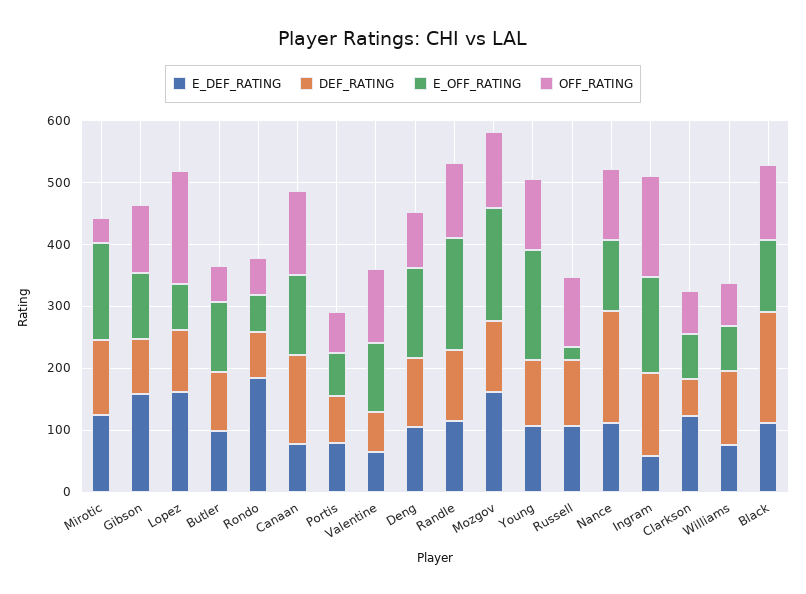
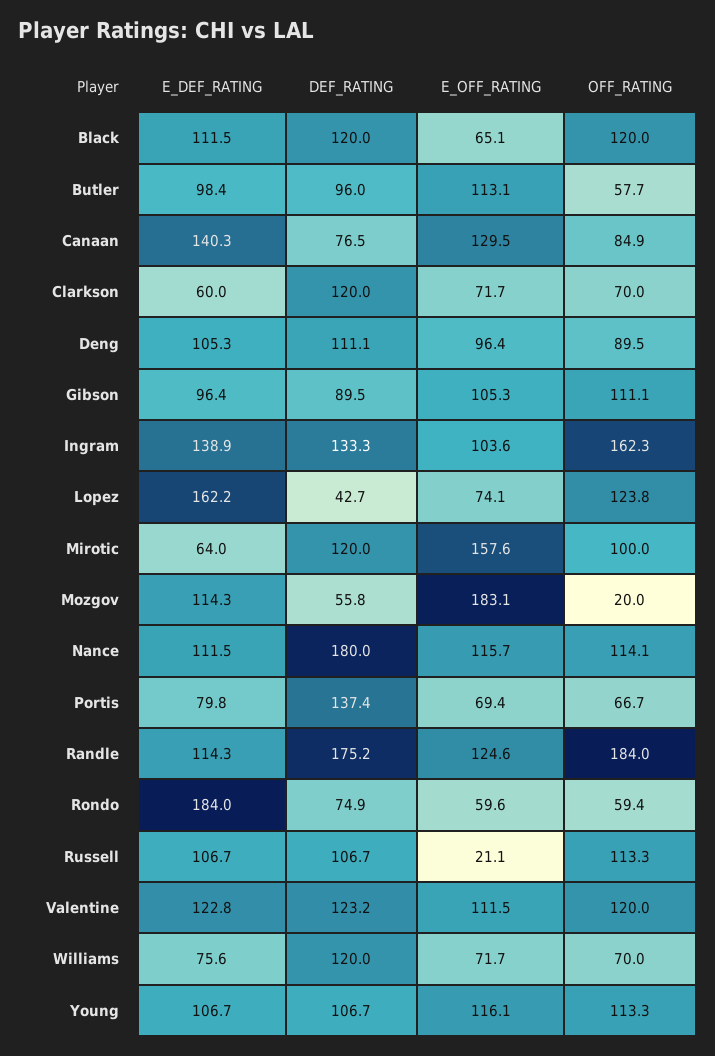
  {
    "E_DEF_RATING": {
-     "Mirotic": 120,
+     "Mirotic": 64,
-     "Gibson": 160,
+     "Gibson": 96.4,
      "Lopez": 162.2,
      "Butler": 98.4,
      "Rondo": 184,
-     "Canaan": 80,
+     "Canaan": 140.3,
      "Portis": 79.8,
-     "Valentine": 60,
+     "Valentine": 122.8,
      "Deng": 105.3,
      "Randle": 114.3,
-     "Mozgov": 160,
+     "Mozgov": 114.3,
      "Young": 106.7,
      "Russell": 106.7,
      "Nance": 111.5,
-     "Ingram": 60,
+     "Ingram": 138.9,
-     "Clarkson": 120,
+     "Clarkson": 60,
      "Williams": 75.6,
      "Black": 111.5
    },
    "DEF_RATING": {
      "Mirotic": 120,
      "Gibson": 89.5,
-     "Lopez": 100,
+     "Lopez": 42.7,
      "Butler": 96,
      "Rondo": 74.9,
-     "Canaan": 140,
+     "Canaan": 76.5,
-     "Portis": 80,
+     "Portis": 137.4,
-     "Valentine": 60,
+     "Valentine": 123.2,
      "Deng": 111.1,
-     "Randle": 120,
+     "Randle": 175.2,
-     "Mozgov": 120,
+     "Mozgov": 55.8,
      "Young": 106.7,
      "Russell": 106.7,
      "Nance": 180,
      "Ingram": 133.3,
-     "Clarkson": 60,
+     "Clarkson": 120,
      "Williams": 120,
-     "Black": 180
+     "Black": 120
    },
    "E_OFF_RATING": {
      "Mirotic": 157.6,
      "Gibson": 105.3,
      "Lopez": 74.1,
      "Butler": 113.1,
      "Rondo": 59.6,
      "Canaan": 129.5,
      "Portis": 69.4,
      "Valentine": 111.5,
-     "Deng": 140,
+     "Deng": 96.4,
-     "Randle": 180,
+     "Randle": 124.6,
      "Mozgov": 183.1,
-     "Young": 180,
+     "Young": 116.1,
      "Russell": 21.1,
      "Nance": 115.7,
-     "Ingram": 160,
+     "Ingram": 103.6,
      "Clarkson": 71.7,
      "Williams": 71.7,
-     "Black": 120
+     "Black": 65.1
    },
    "OFF_RATING": {
-     "Mirotic": 40,
+     "Mirotic": 100,
      "Gibson": 111.1,
-     "Lopez": 180,
+     "Lopez": 123.8,
      "Butler": 57.7,
      "Rondo": 59.4,
-     "Canaan": 140,
+     "Canaan": 84.9,
      "Portis": 66.7,
      "Valentine": 120,
      "Deng": 89.5,
-     "Randle": 120,
+     "Randle": 184,
-     "Mozgov": 120,
+     "Mozgov": 20,
      "Young": 113.3,
      "Russell": 113.3,
      "Nance": 114.1,
      "Ingram": 162.3,
      "Clarkson": 70,
      "Williams": 70,
      "Black": 120
    }
  }

